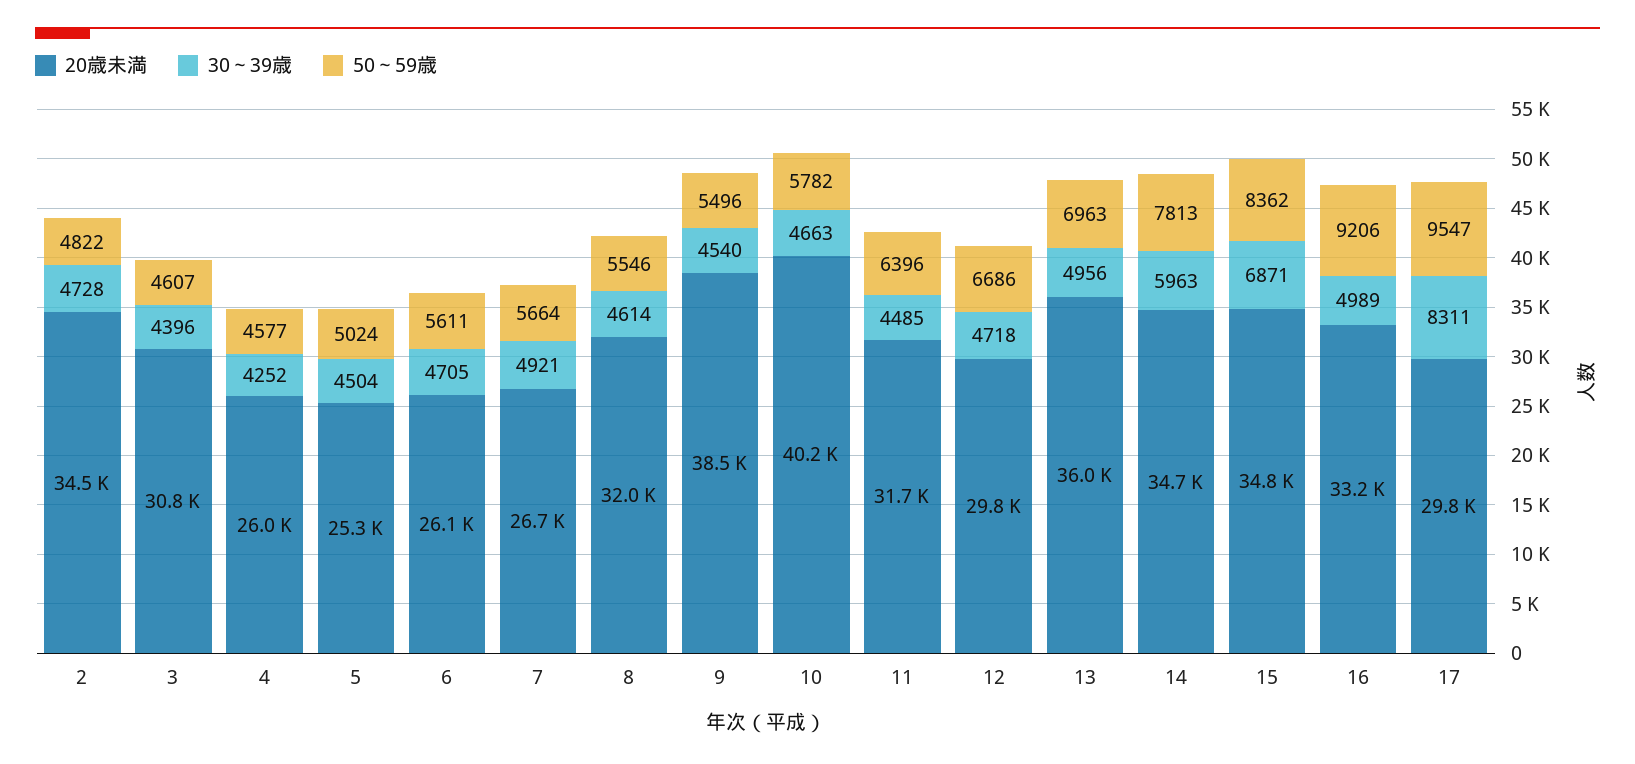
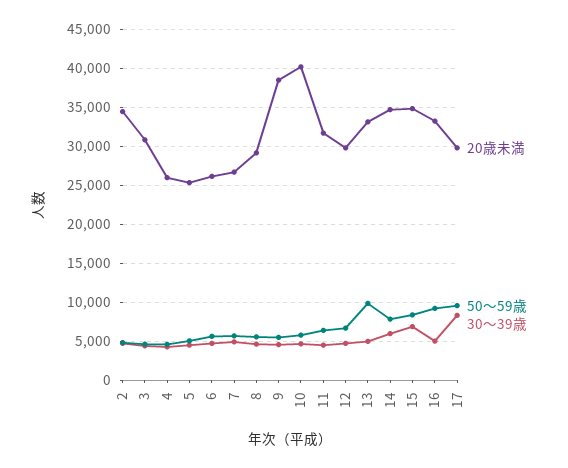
  {
    "20歳未満": {
      "2": 34500,
      "3": 30800,
      "4": 26000,
      "5": 25300,
      "6": 26100,
      "7": 26700,
-     "8": 32000,
+     "8": 29000,
      "9": 38500,
      "10": 40200,
      "11": 31700,
      "12": 29800,
-     "13": 36000,
+     "13": 33000,
      "14": 34700,
      "15": 34800,
      "16": 33200,
      "17": 29800
    },
    "30～39歳": {
      "2": 4728,
      "3": 4396,
      "4": 4252,
      "5": 4504,
      "6": 4705,
      "7": 4921,
      "8": 4614,
      "9": 4540,
      "10": 4663,
      "11": 4485,
      "12": 4718,
      "13": 4956,
      "14": 5963,
      "15": 6871,
      "16": 4989,
      "17": 8311
    },
    "50～59歳": {
      "2": 4822,
      "3": 4607,
      "4": 4577,
      "5": 5024,
      "6": 5611,
      "7": 5664,
      "8": 5546,
      "9": 5496,
      "10": 5782,
      "11": 6396,
      "12": 6686,
-     "13": 6963,
+     "13": 10000,
      "14": 7813,
      "15": 8362,
      "16": 9206,
      "17": 9547
    }
  }

